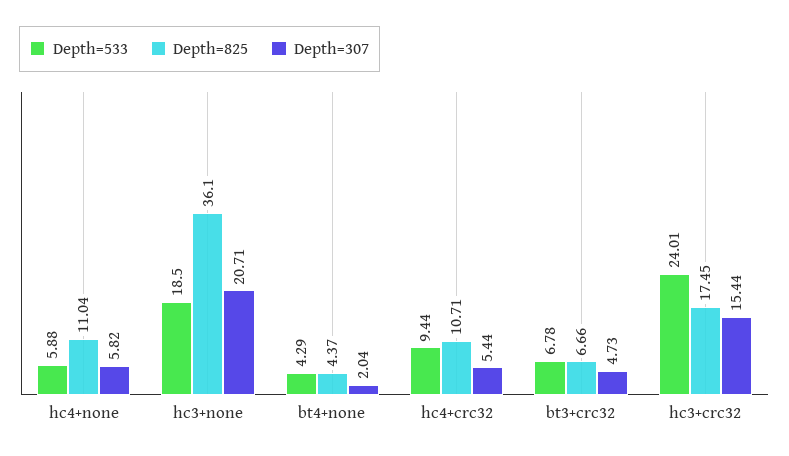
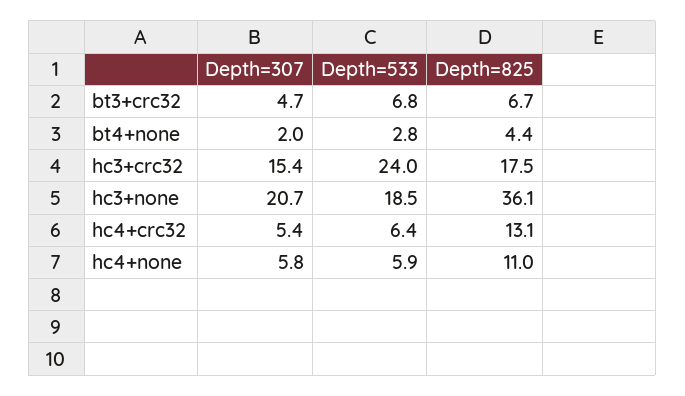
  {
    "Depth=533": {
      "hc4+none": 5.88,
      "hc3+none": 18.5,
-     "bt4+none": 4.29,
+     "bt4+none": 2.8,
-     "hc4+crc32": 9.44,
+     "hc4+crc32": 6.4,
      "bt3+crc32": 6.78,
      "hc3+crc32": 24.01
    },
    "Depth=825": {
      "hc4+none": 11.04,
      "hc3+none": 36.1,
      "bt4+none": 4.37,
-     "hc4+crc32": 10.71,
+     "hc4+crc32": 13.1,
      "bt3+crc32": 6.66,
      "hc3+crc32": 17.45
    },
    "Depth=307": {
      "hc4+none": 5.82,
      "hc3+none": 20.71,
      "bt4+none": 2.04,
      "hc4+crc32": 5.44,
      "bt3+crc32": 4.73,
      "hc3+crc32": 15.44
    }
  }

